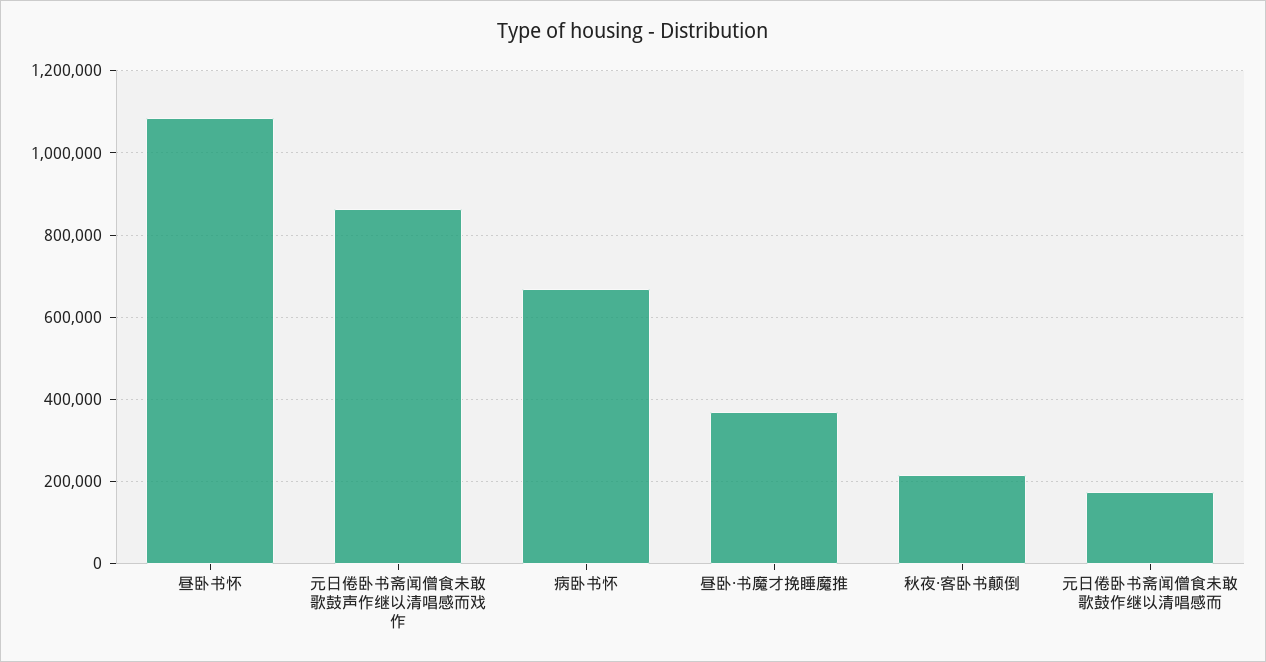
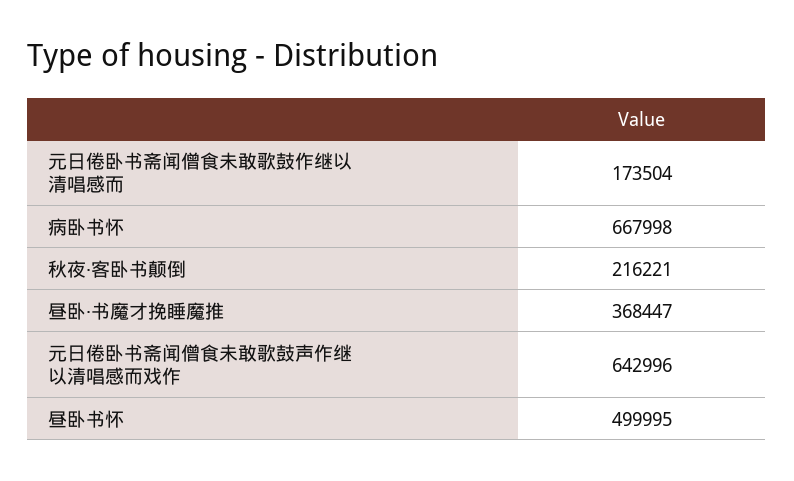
  {
-   "昼卧书怀": 1080000,
+   "昼卧书怀": 499995,
-   "元日倦卧书斋闻僧食未敢歌鼓声作继以清唱感而戏作": 860000,
+   "元日倦卧书斋闻僧食未敢歌鼓声作继以清唱感而戏作": 642996,
    "病卧书怀": 667998,
    "昼卧·书魔才挽睡魔推": 368447,
    "秋夜·客卧书颠倒": 216221,
    "元日倦卧书斋闻僧食未敢歌鼓作继以清唱感而": 173504
  }

